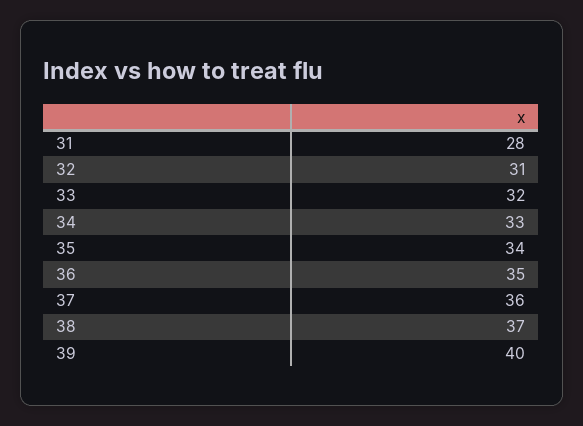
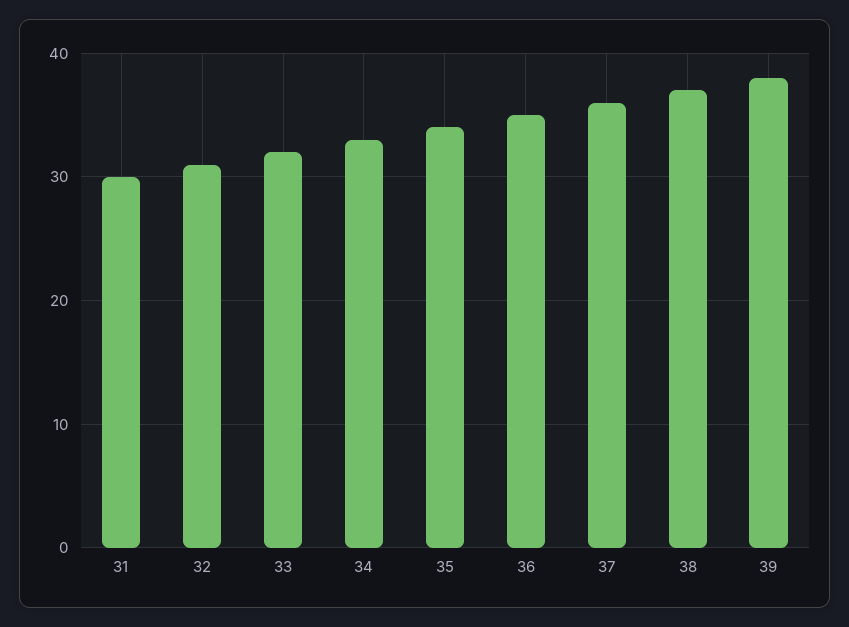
  {
-   "31": 28,
+   "31": 30,
    "32": 31,
    "33": 32,
    "34": 33,
    "35": 34,
    "36": 35,
    "37": 36,
    "38": 37,
-   "39": 40
+   "39": 38
  }

